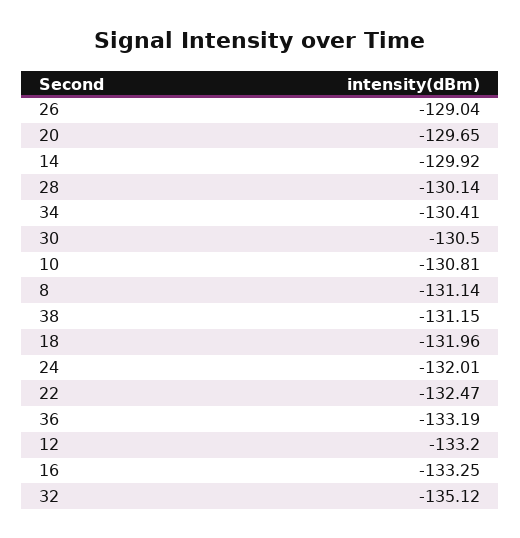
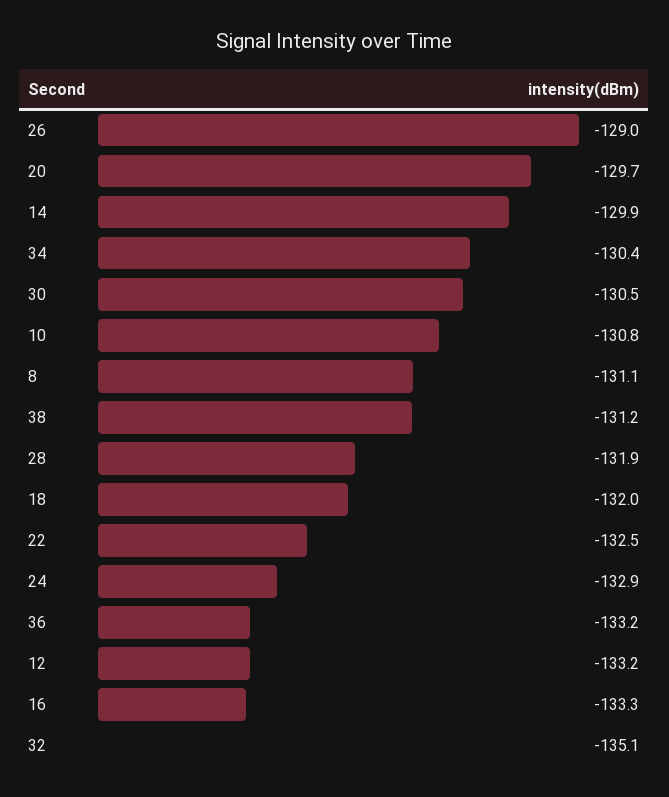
  {
    "26": -129.04,
    "20": -129.65,
    "14": -129.92,
-   "28": -130.14,
+   "28": -131.9,
    "34": -130.41,
    "30": -130.5,
    "10": -130.81,
    "8": -131.14,
    "38": -131.15,
    "18": -131.96,
-   "24": -132.01,
+   "24": -132.9,
    "22": -132.47,
    "36": -133.19,
    "12": -133.2,
    "16": -133.25,
    "32": -135.12
  }

